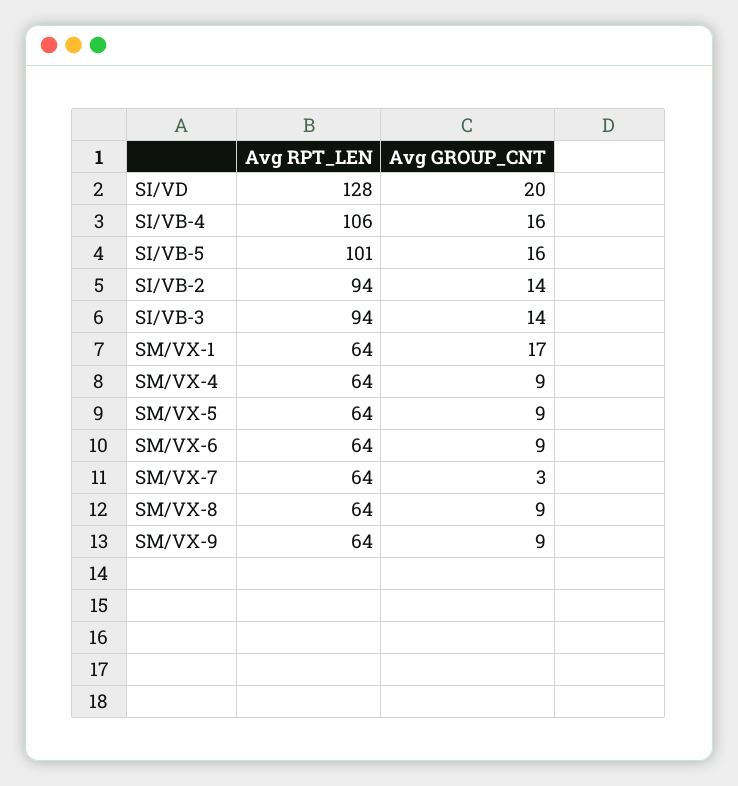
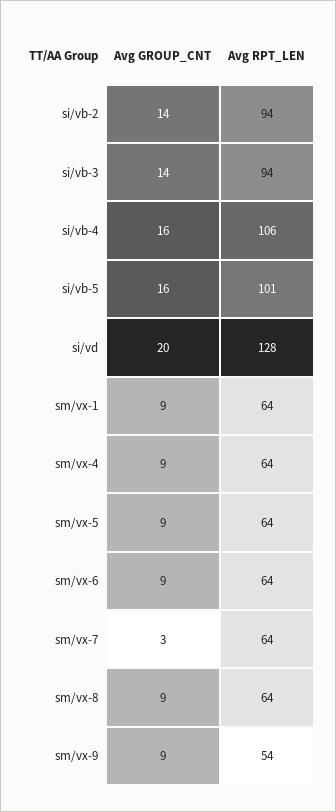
  {
    "Avg RPT_LEN": {
      "SI/VD": 128,
      "SI/VB-4": 106,
      "SI/VB-5": 101,
      "SI/VB-2": 94,
      "SI/VB-3": 94,
      "SM/VX-1": 64,
      "SM/VX-4": 64,
      "SM/VX-5": 64,
      "SM/VX-6": 64,
      "SM/VX-7": 64,
      "SM/VX-8": 64,
-     "SM/VX-9": 64
+     "SM/VX-9": 54
    },
    "Avg GROUP_CNT": {
      "SI/VD": 20,
      "SI/VB-4": 16,
      "SI/VB-5": 16,
      "SI/VB-2": 14,
      "SI/VB-3": 14,
-     "SM/VX-1": 17,
+     "SM/VX-1": 9,
      "SM/VX-4": 9,
      "SM/VX-5": 9,
      "SM/VX-6": 9,
      "SM/VX-7": 3,
      "SM/VX-8": 9,
      "SM/VX-9": 9
    }
  }

